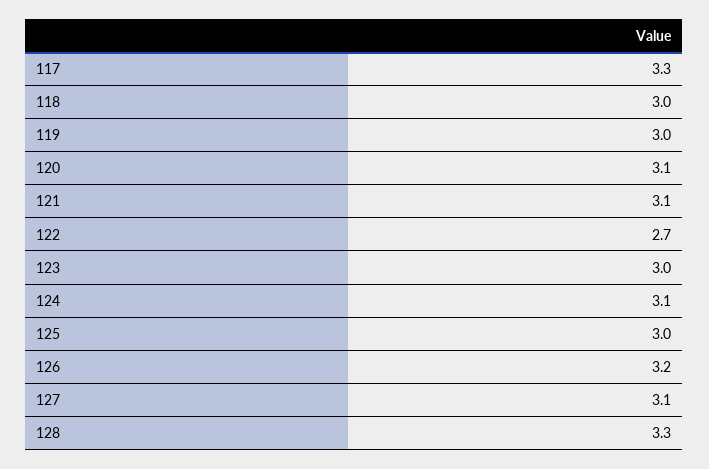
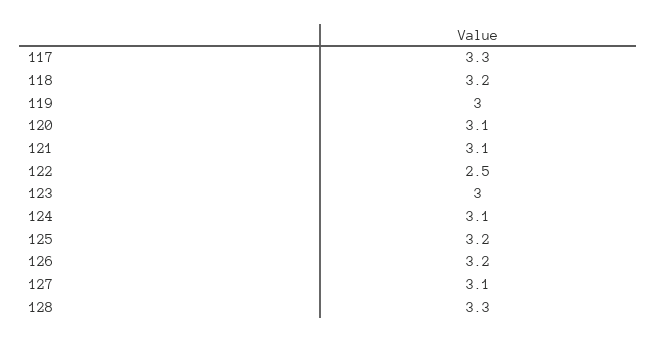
  {
    "117": 3.3,
-   "118": 3,
+   "118": 3.2,
    "119": 3,
    "120": 3.1,
    "121": 3.1,
-   "122": 2.7,
+   "122": 2.5,
    "123": 3,
    "124": 3.1,
-   "125": 3,
+   "125": 3.2,
    "126": 3.2,
    "127": 3.1,
    "128": 3.3
  }

